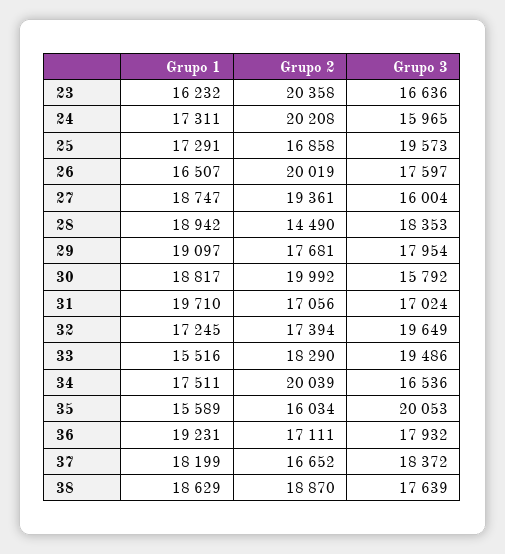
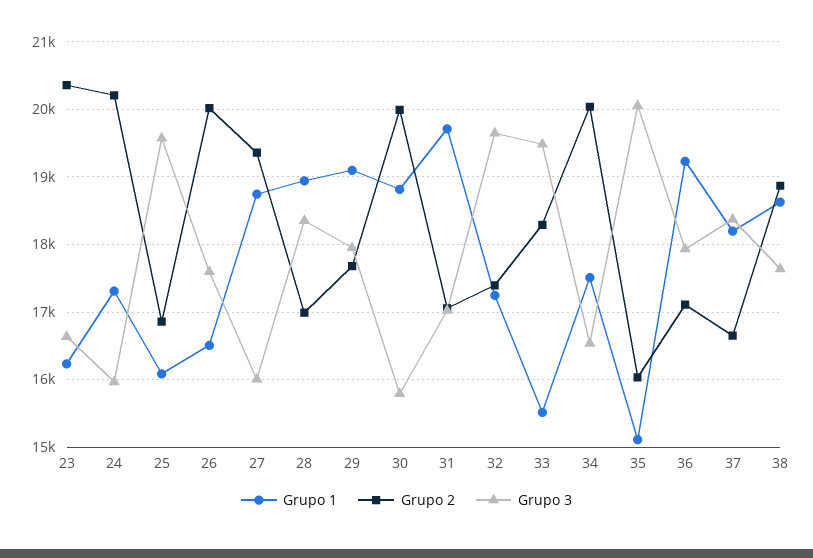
  {
    "Grupo 1": {
      "23": 16232,
      "24": 17311,
-     "25": 17291,
+     "25": 16100,
      "26": 16507,
      "27": 18747,
      "28": 18942,
      "29": 19097,
      "30": 18817,
      "31": 19710,
      "32": 17245,
      "33": 15516,
      "34": 17511,
-     "35": 15589,
+     "35": 15100,
      "36": 19231,
      "37": 18199,
      "38": 18629
    },
    "Grupo 2": {
      "23": 20358,
      "24": 20208,
      "25": 16858,
      "26": 20019,
      "27": 19361,
-     "28": 14490,
+     "28": 17000,
      "29": 17681,
      "30": 19992,
      "31": 17056,
      "32": 17394,
      "33": 18290,
      "34": 20039,
      "35": 16034,
      "36": 17111,
      "37": 16652,
      "38": 18870
    },
    "Grupo 3": {
      "23": 16636,
      "24": 15965,
      "25": 19573,
      "26": 17597,
      "27": 16004,
      "28": 18353,
      "29": 17954,
      "30": 15792,
      "31": 17024,
      "32": 19649,
      "33": 19486,
      "34": 16536,
      "35": 20053,
      "36": 17932,
      "37": 18372,
      "38": 17639
    }
  }

